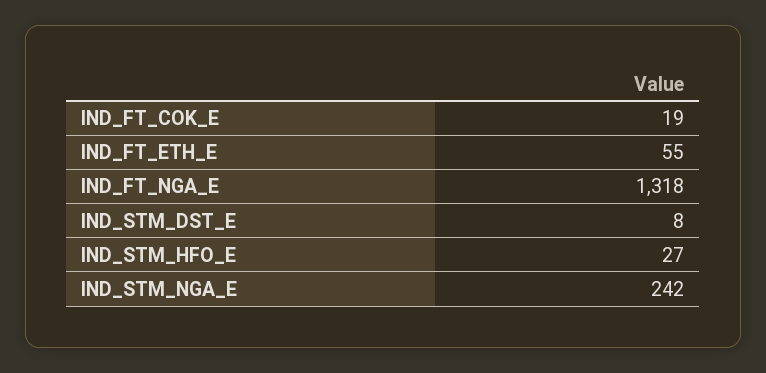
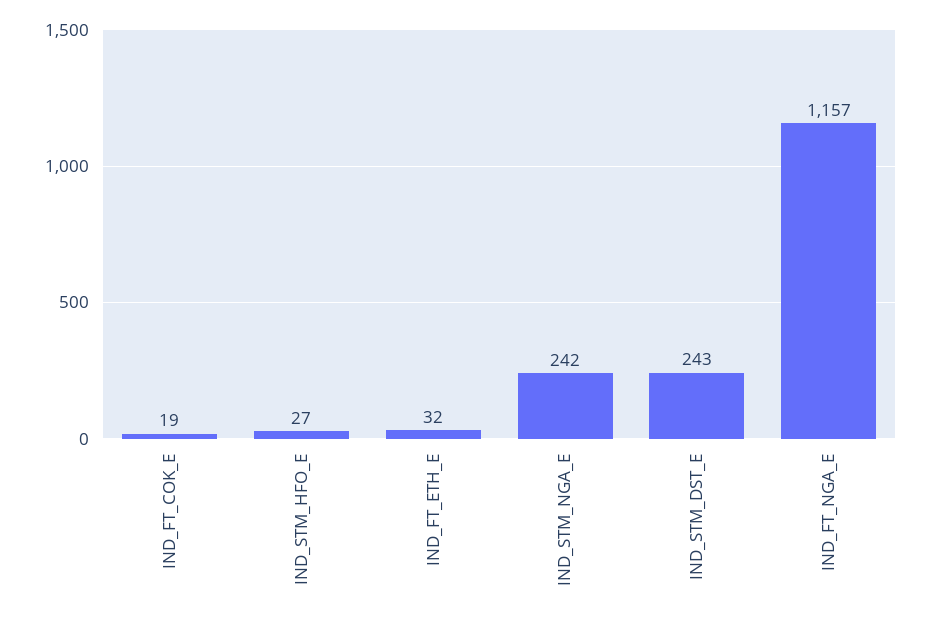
  {
    "IND_FT_COK_E": 19,
-   "IND_FT_ETH_E": 55,
+   "IND_FT_ETH_E": 32,
-   "IND_FT_NGA_E": 1318,
+   "IND_FT_NGA_E": 1157,
-   "IND_STM_DST_E": 8,
+   "IND_STM_DST_E": 243,
    "IND_STM_HFO_E": 27,
    "IND_STM_NGA_E": 242
  }

